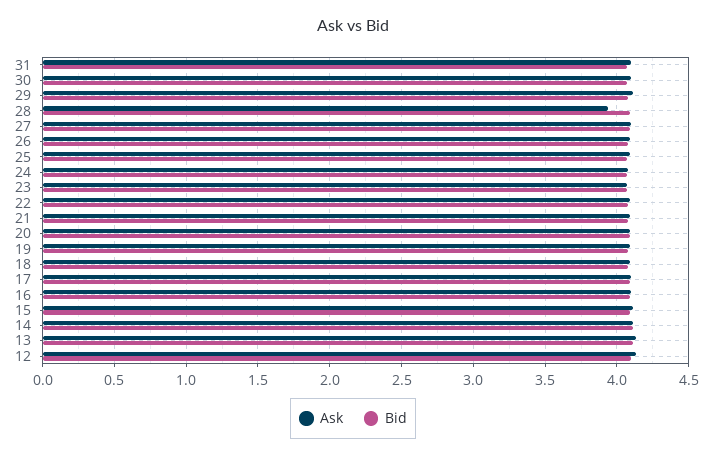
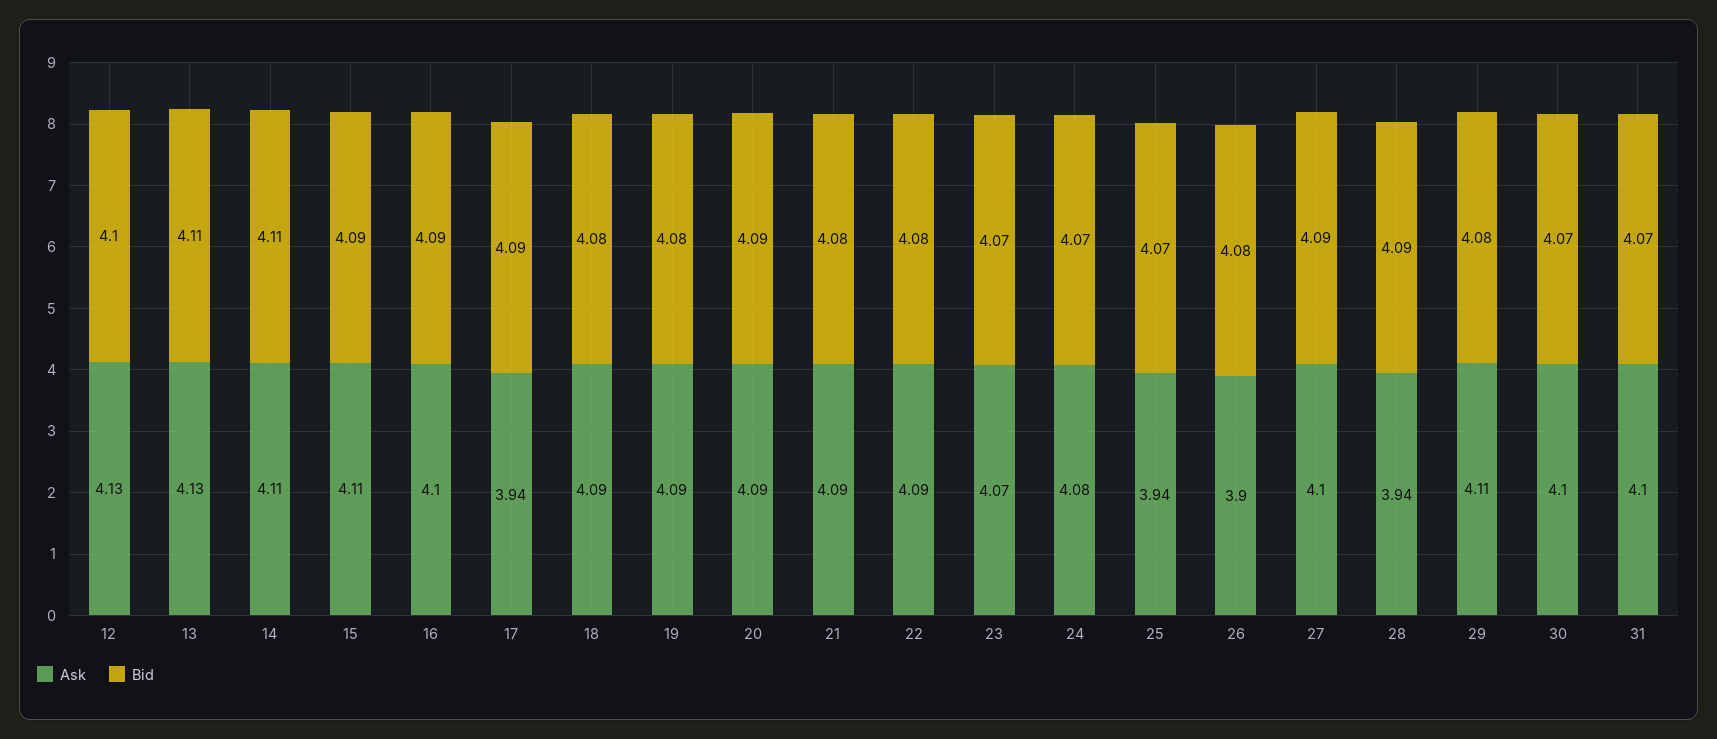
  {
    "Ask": {
      "31": 4.1,
      "30": 4.1,
      "29": 4.11,
      "28": 3.94,
      "27": 4.1,
-     "26": 4.1,
+     "26": 3.9,
-     "25": 4.1,
+     "25": 3.94,
      "24": 4.08,
      "23": 4.07,
      "22": 4.09,
      "21": 4.09,
      "20": 4.09,
      "19": 4.09,
      "18": 4.09,
-     "17": 4.1,
+     "17": 3.94,
      "16": 4.1,
      "15": 4.11,
      "14": 4.11,
      "13": 4.13,
      "12": 4.13
    },
    "Bid": {
      "31": 4.07,
      "30": 4.07,
      "29": 4.08,
      "28": 4.09,
      "27": 4.09,
      "26": 4.08,
      "25": 4.07,
      "24": 4.07,
      "23": 4.07,
      "22": 4.08,
      "21": 4.08,
      "20": 4.09,
      "19": 4.08,
      "18": 4.08,
      "17": 4.09,
      "16": 4.09,
      "15": 4.09,
      "14": 4.11,
      "13": 4.11,
      "12": 4.1
    }
  }

